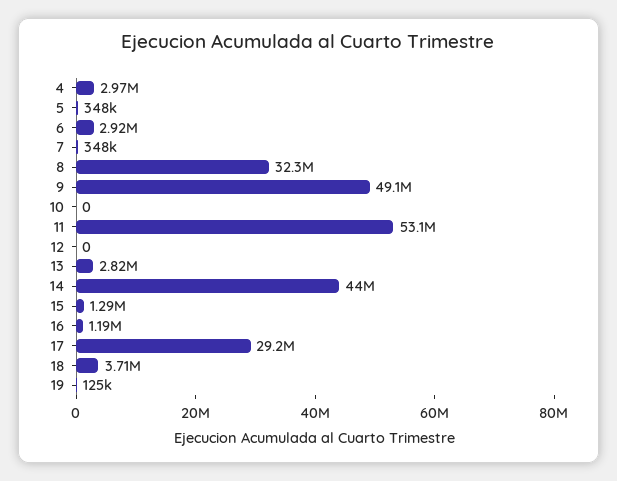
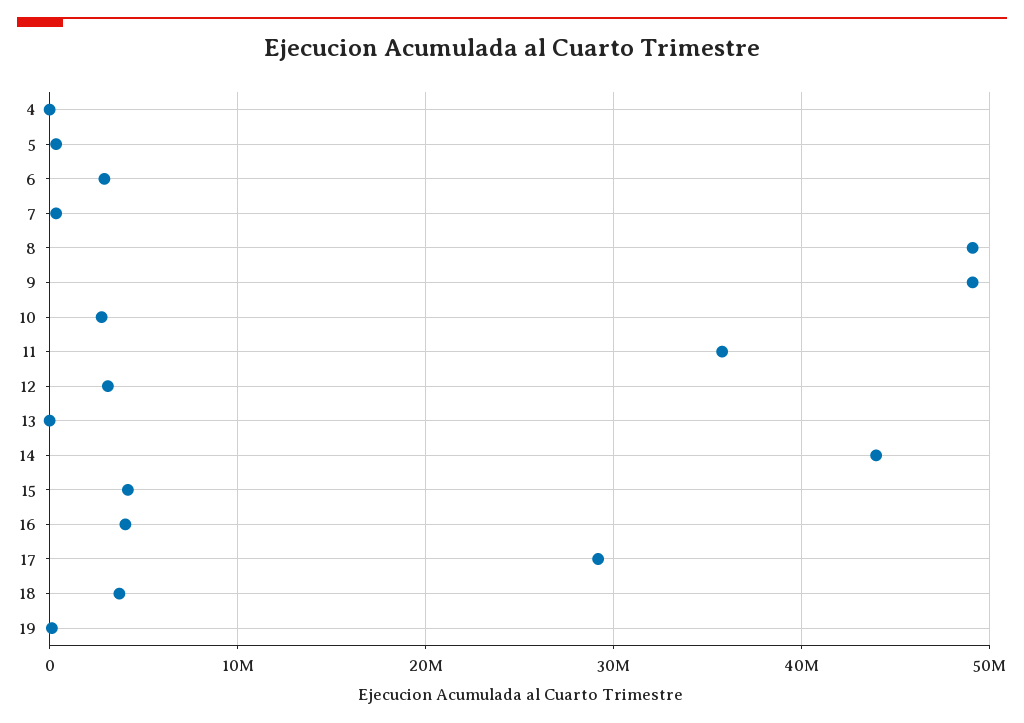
  {
-   "4": 2970000,
+   "4": 0,
    "5": 348000,
    "6": 2920000,
    "7": 348000,
-   "8": 32300000,
+   "8": 49000000,
    "9": 49100000,
-   "10": 0,
+   "10": 3000000,
-   "11": 53100000,
+   "11": 36000000,
-   "12": 0,
+   "12": 3000000,
-   "13": 2820000,
+   "13": 0,
    "14": 44000000,
-   "15": 1290000,
+   "15": 4000000,
-   "16": 1190000,
+   "16": 4000000,
    "17": 29200000,
    "18": 3710000,
    "19": 125000
  }

